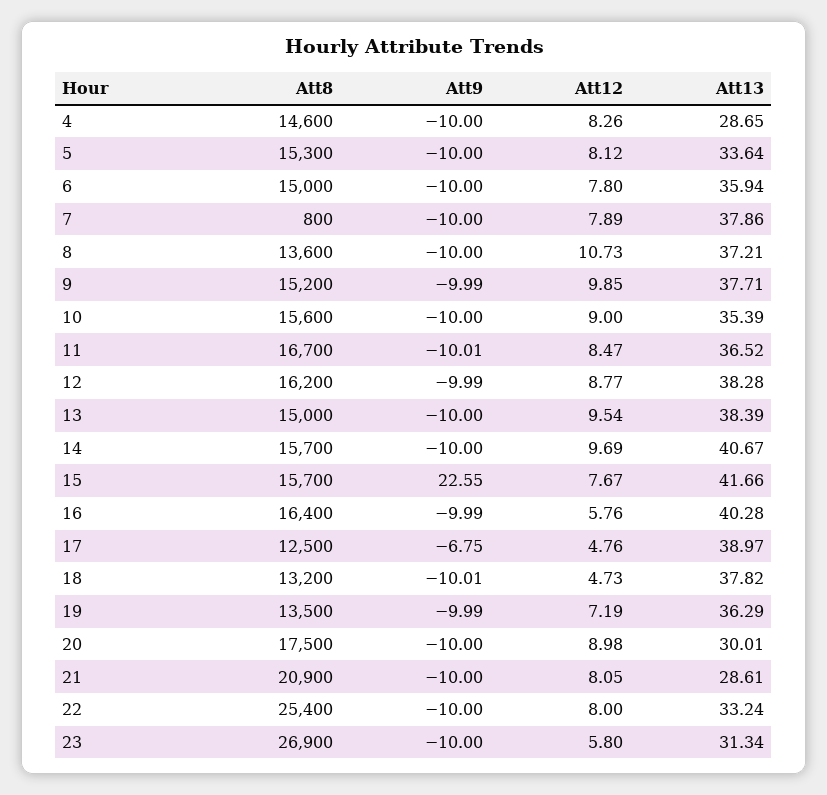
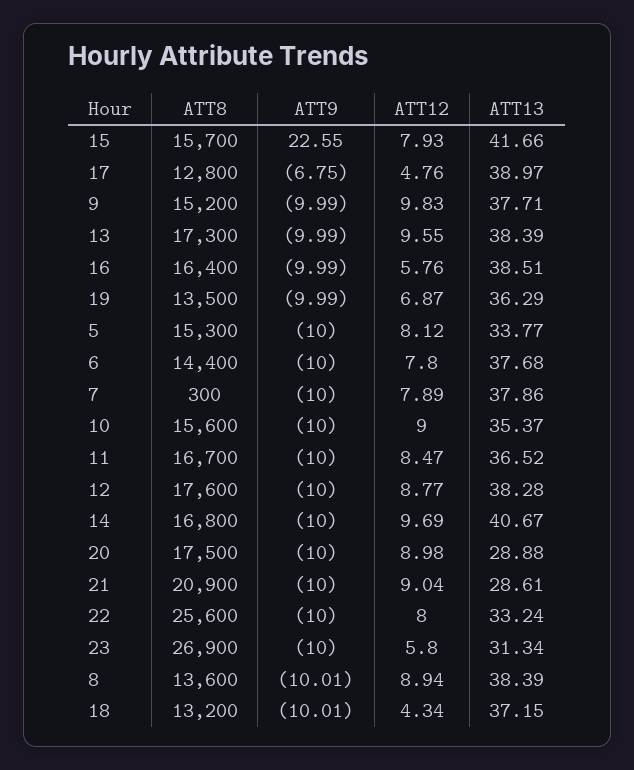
  {
    "Att8": {
-     "4": 14600,
      "5": 15300,
-     "6": 15000,
+     "6": 14400,
-     "7": 800,
+     "7": 300,
      "8": 13600,
      "9": 15200,
      "10": 15600,
      "11": 16700,
-     "12": 16200,
+     "12": 17600,
-     "13": 15000,
+     "13": 17300,
-     "14": 15700,
+     "14": 16800,
      "15": 15700,
      "16": 16400,
-     "17": 12500,
+     "17": 12800,
      "18": 13200,
      "19": 13500,
      "20": 17500,
      "21": 20900,
-     "22": 25400,
+     "22": 25600,
      "23": 26900
    },
    "Att9": {
-     "4": -10,
      "5": -10,
      "6": -10,
      "7": -10,
-     "8": -10,
+     "8": -10.01,
      "9": -9.99,
      "10": -10,
-     "11": -10.01,
+     "11": -10,
-     "12": -9.99,
+     "12": -10,
-     "13": -10,
+     "13": -9.99,
      "14": -10,
      "15": 22.55,
      "16": -9.99,
      "17": -6.75,
      "18": -10.01,
      "19": -9.99,
      "20": -10,
      "21": -10,
      "22": -10,
      "23": -10
    },
    "Att12": {
-     "4": 8.26,
      "5": 8.12,
      "6": 7.8,
      "7": 7.89,
-     "8": 10.73,
+     "8": 8.94,
-     "9": 9.85,
+     "9": 9.83,
      "10": 9,
      "11": 8.47,
      "12": 8.77,
-     "13": 9.54,
+     "13": 9.55,
      "14": 9.69,
-     "15": 7.67,
+     "15": 7.93,
      "16": 5.76,
      "17": 4.76,
-     "18": 4.73,
+     "18": 4.34,
-     "19": 7.19,
+     "19": 6.87,
      "20": 8.98,
-     "21": 8.05,
+     "21": 9.04,
      "22": 8,
      "23": 5.8
    },
    "Att13": {
-     "4": 28.65,
-     "5": 33.64,
+     "5": 33.77,
-     "6": 35.94,
+     "6": 37.68,
      "7": 37.86,
-     "8": 37.21,
+     "8": 38.39,
      "9": 37.71,
-     "10": 35.39,
+     "10": 35.37,
      "11": 36.52,
      "12": 38.28,
      "13": 38.39,
      "14": 40.67,
      "15": 41.66,
-     "16": 40.28,
+     "16": 38.51,
      "17": 38.97,
-     "18": 37.82,
+     "18": 37.15,
      "19": 36.29,
-     "20": 30.01,
+     "20": 28.88,
      "21": 28.61,
      "22": 33.24,
      "23": 31.34
    }
  }

